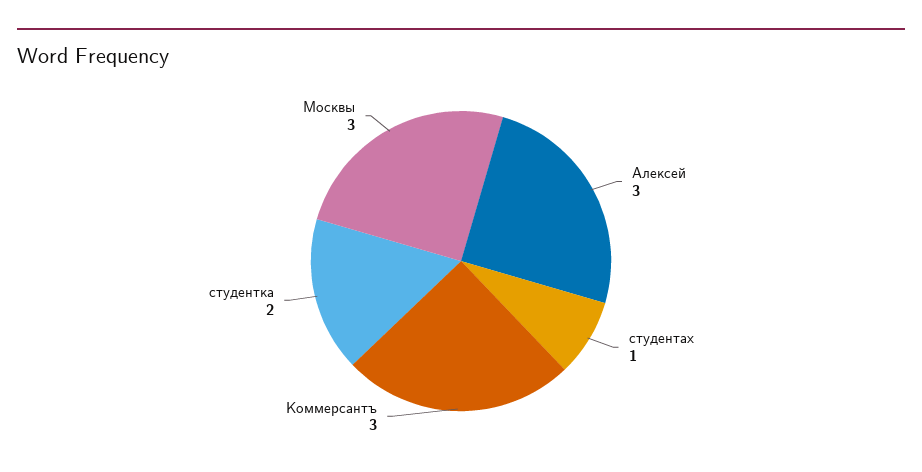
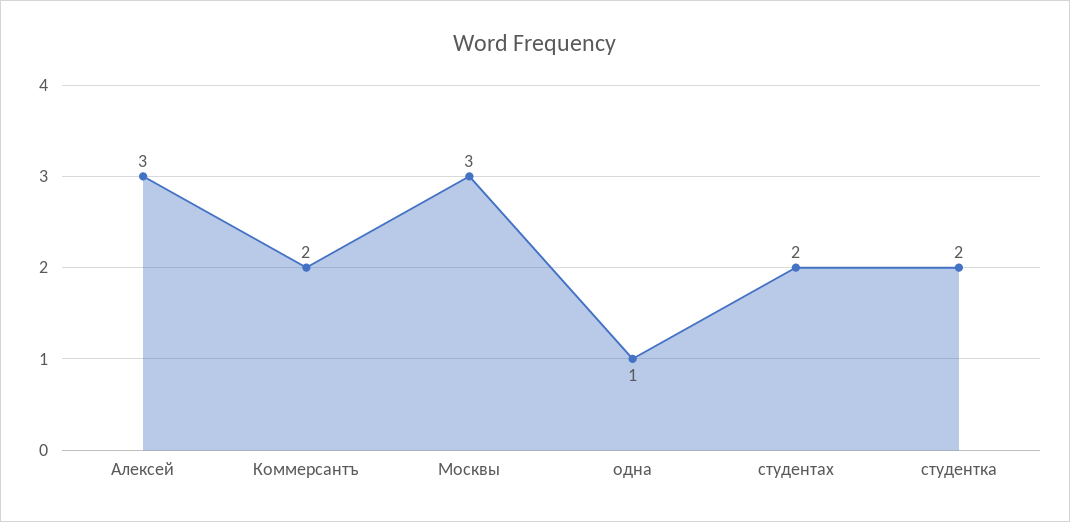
  {
    "Алексей": 3,
-   "студентах": 1,
+   "студентах": 2,
-   "Коммерсантъ": 3,
+   "Коммерсантъ": 2,
    "студентка": 2,
-   "Москвы": 3
+   "Москвы": 3,
+   "одна": 1
  }

